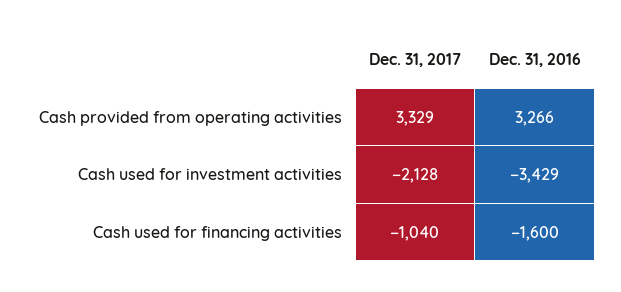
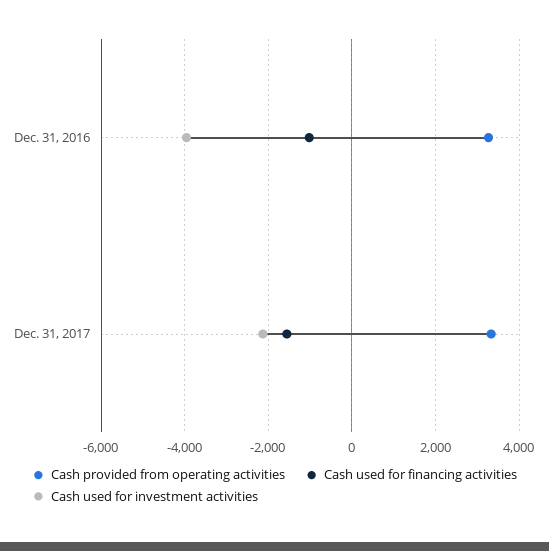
  {
    "Cash provided from operating activities": {
      "Dec. 31, 2017": 3329,
      "Dec. 31, 2016": 3266
    },
    "Cash used for investment activities": {
      "Dec. 31, 2017": -2128,
-     "Dec. 31, 2016": -3429
+     "Dec. 31, 2016": -4000
    },
    "Cash used for financing activities": {
-     "Dec. 31, 2017": -1040,
+     "Dec. 31, 2017": -1600,
-     "Dec. 31, 2016": -1600
+     "Dec. 31, 2016": -1000
    }
  }

